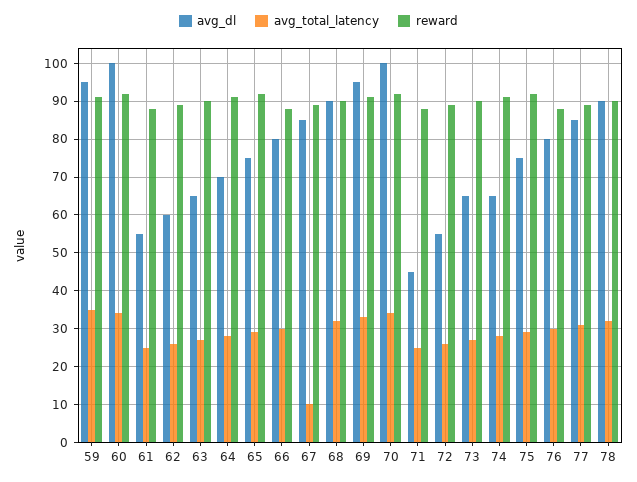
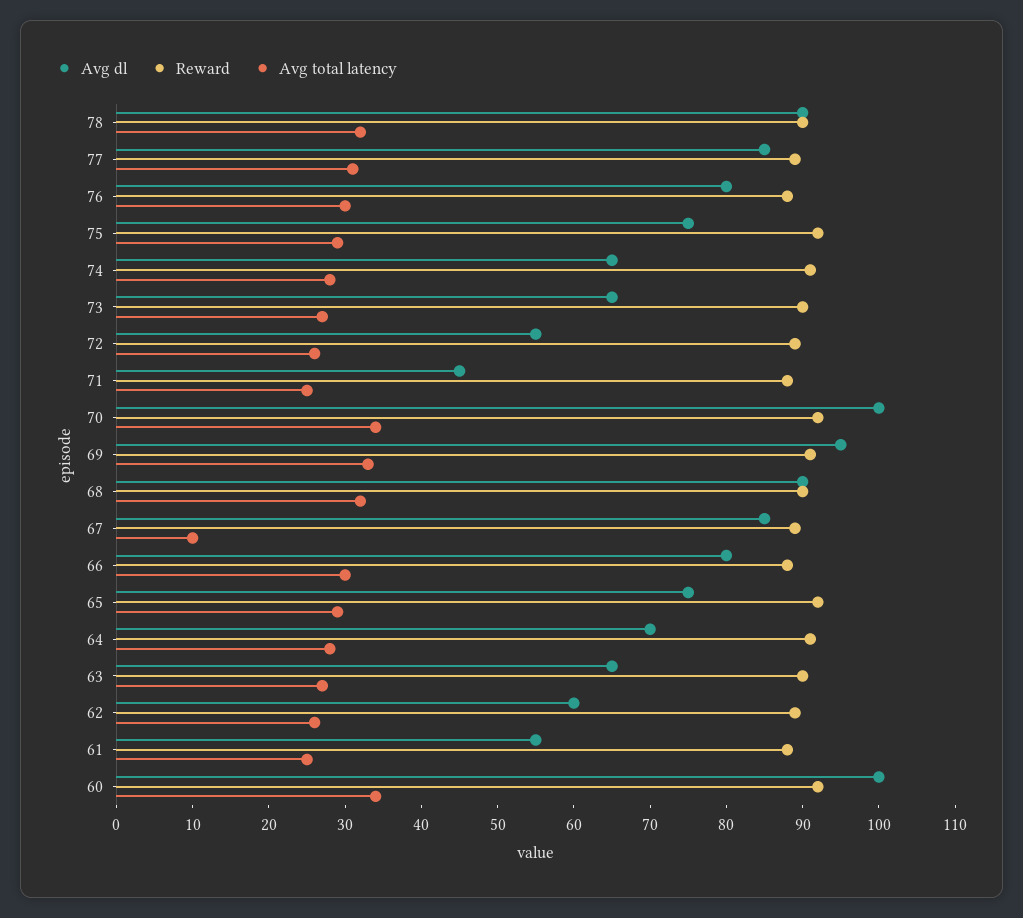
  {
    "avg_dl": {
-     "59": 95,
      "60": 100,
      "61": 55,
      "62": 60,
      "63": 65,
      "64": 70,
      "65": 75,
      "66": 80,
      "67": 85,
      "68": 90,
      "69": 95,
      "70": 100,
      "71": 45,
      "72": 55,
      "73": 65,
      "74": 65,
      "75": 75,
      "76": 80,
      "77": 85,
      "78": 90
    },
    "avg_total_latency": {
-     "59": 35,
      "60": 35,
      "61": 25,
      "62": 25,
      "63": 25,
      "64": 30,
      "65": 30,
      "66": 30,
      "67": 10,
      "68": 30,
      "69": 35,
      "70": 35,
      "71": 25,
      "72": 25,
      "73": 25,
      "74": 30,
      "75": 30,
      "76": 30,
      "77": 30,
      "78": 30
    },
    "reward": {
-     "59": 90,
      "60": 90,
      "61": 90,
      "62": 90,
      "63": 90,
      "64": 90,
      "65": 90,
      "66": 90,
      "67": 90,
      "68": 90,
      "69": 90,
      "70": 90,
      "71": 90,
      "72": 90,
      "73": 90,
      "74": 90,
      "75": 90,
      "76": 90,
      "77": 90,
      "78": 90
    }
  }

